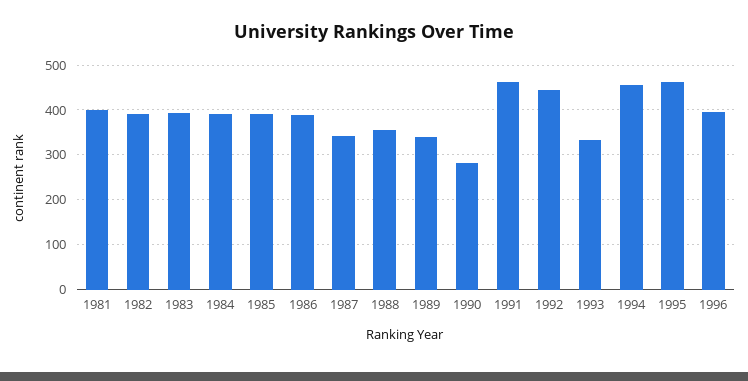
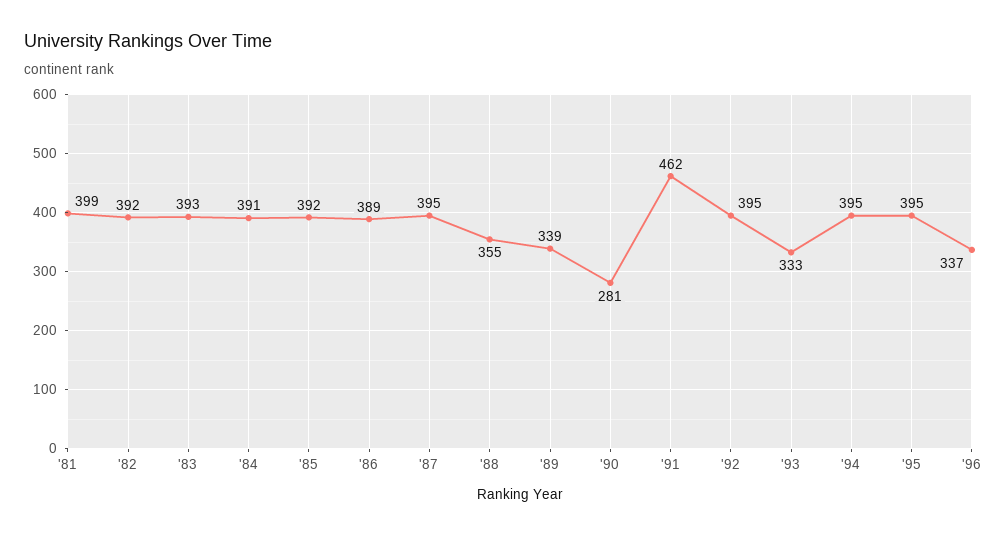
  {
    "1981": 399,
    "1982": 392,
    "1983": 393,
    "1984": 391,
    "1985": 392,
    "1986": 389,
-   "1987": 340,
+   "1987": 395,
    "1988": 355,
    "1989": 339,
    "1990": 281,
    "1991": 462,
-   "1992": 440,
+   "1992": 395,
    "1993": 333,
-   "1994": 460,
+   "1994": 395,
-   "1995": 460,
+   "1995": 395,
-   "1996": 400
+   "1996": 337
  }

